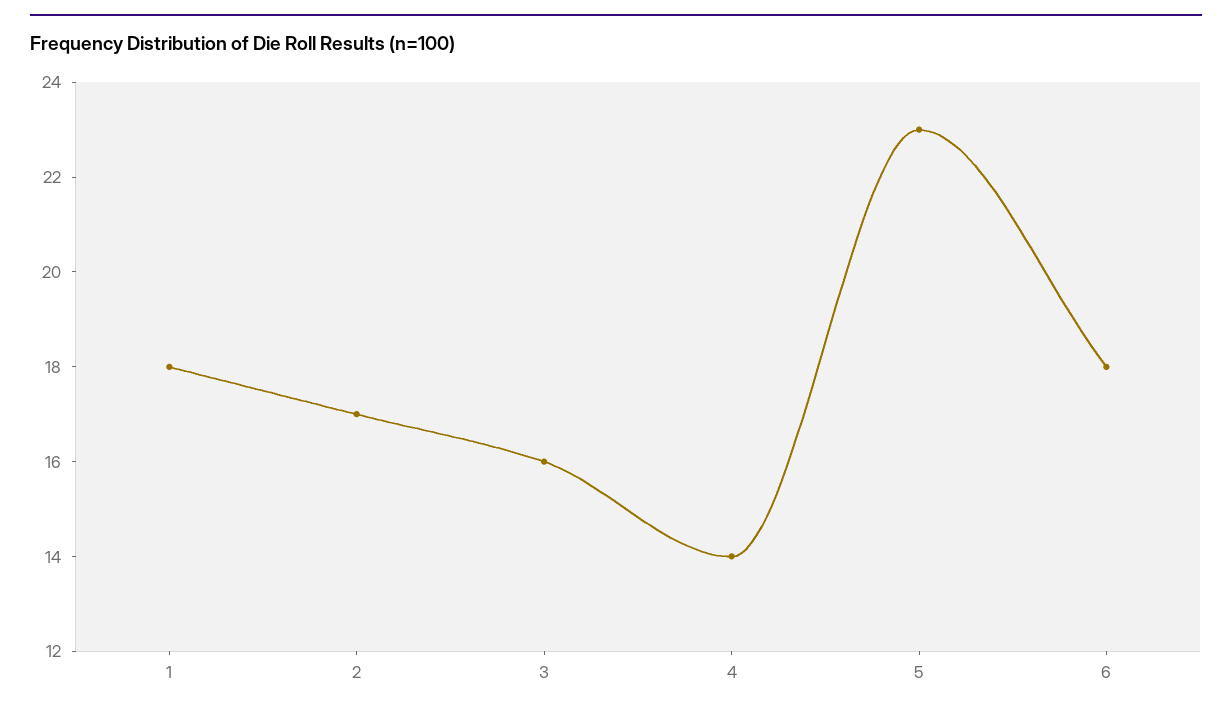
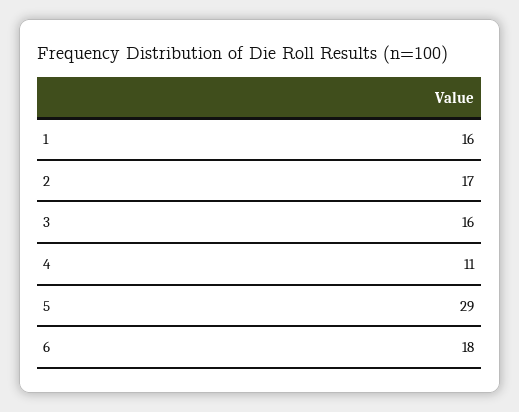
  {
-   "1": 18,
+   "1": 16,
    "2": 17,
    "3": 16,
-   "4": 14,
+   "4": 11,
-   "5": 23,
+   "5": 29,
    "6": 18
  }

